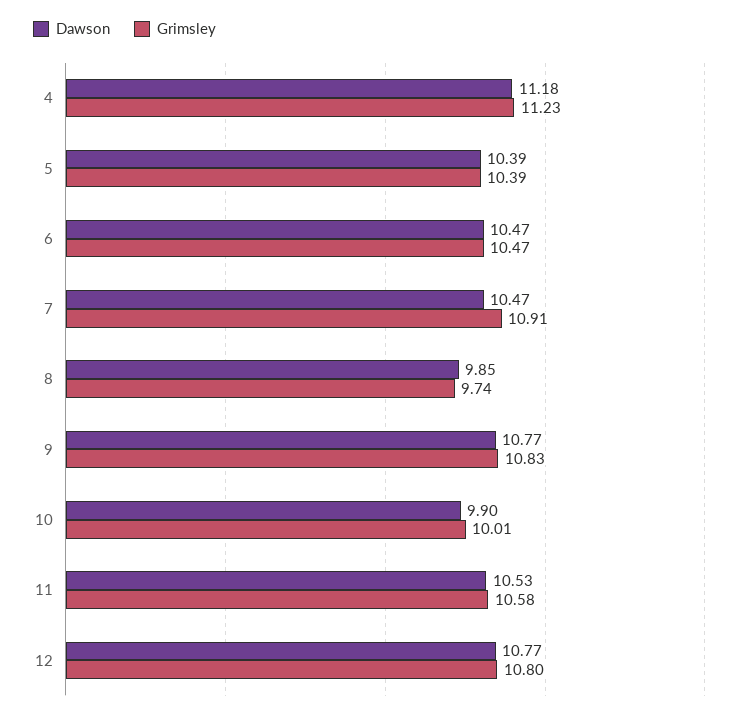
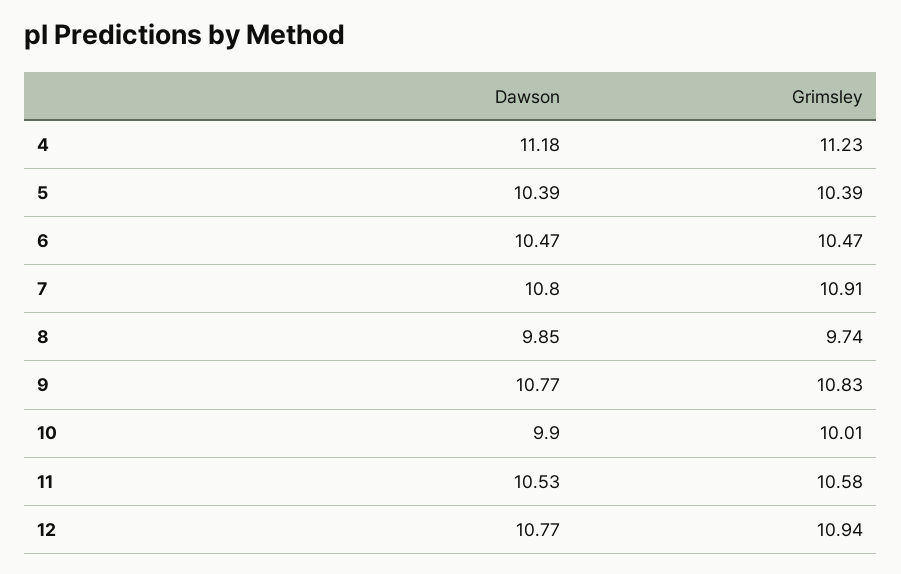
  {
    "Dawson": {
      "4": 11.18,
      "5": 10.39,
      "6": 10.47,
-     "7": 10.47,
+     "7": 10.8,
      "8": 9.85,
      "9": 10.77,
      "10": 9.9,
      "11": 10.53,
      "12": 10.77
    },
    "Grimsley": {
      "4": 11.23,
      "5": 10.39,
      "6": 10.47,
      "7": 10.91,
      "8": 9.74,
      "9": 10.83,
      "10": 10.01,
      "11": 10.58,
-     "12": 10.8
+     "12": 10.94
    }
  }

